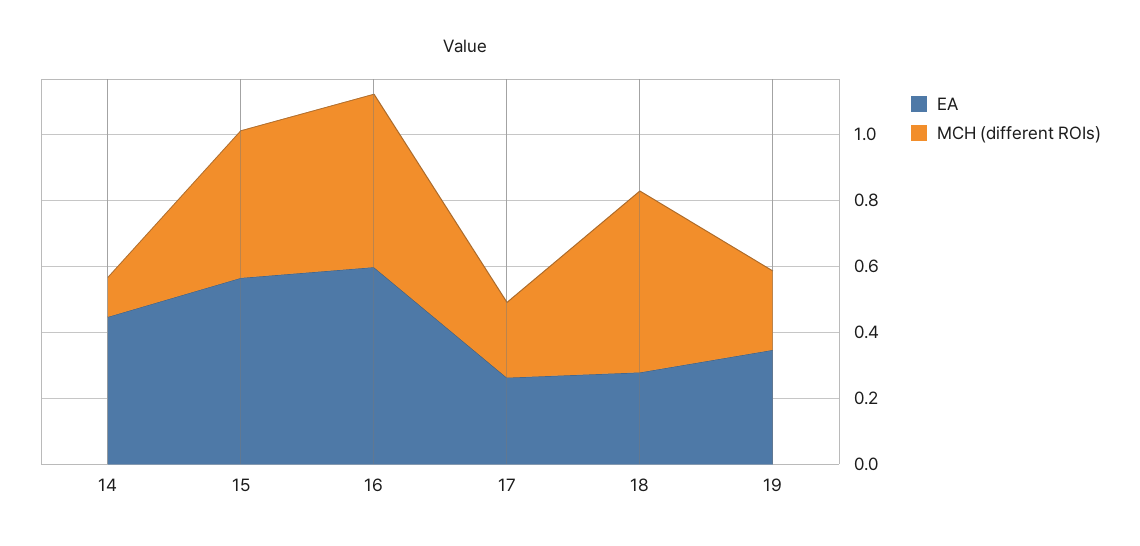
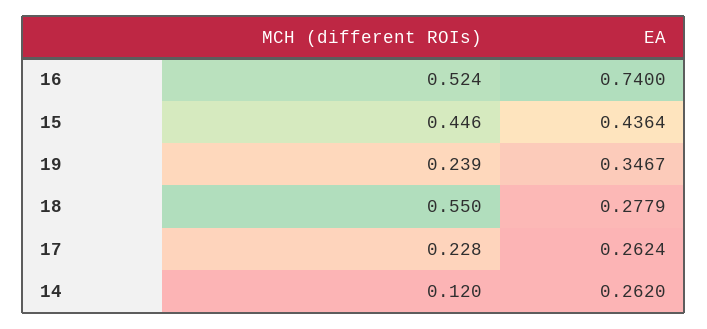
  {
    "EA": {
-     "14": 0.45,
+     "14": 0.262,
-     "15": 0.55,
+     "15": 0.4364,
-     "16": 0.6,
+     "16": 0.74,
      "17": 0.2624,
      "18": 0.2779,
      "19": 0.3467
    },
    "MCH (different ROIs)": {
      "14": 0.12,
      "15": 0.446,
      "16": 0.524,
      "17": 0.228,
      "18": 0.55,
      "19": 0.239
    }
  }

